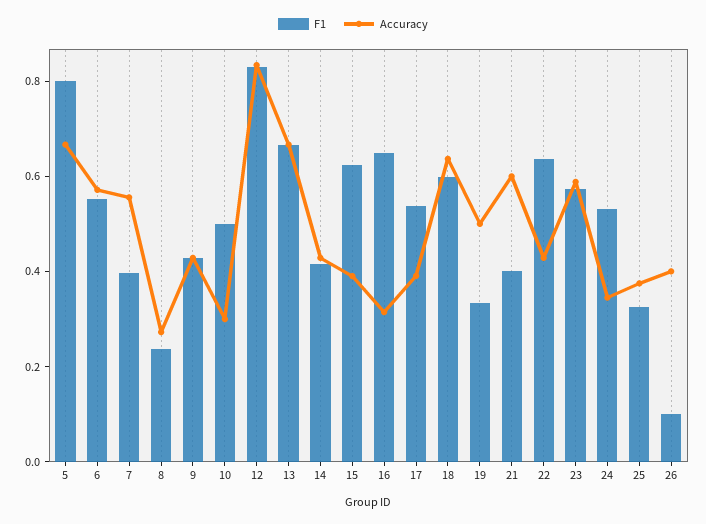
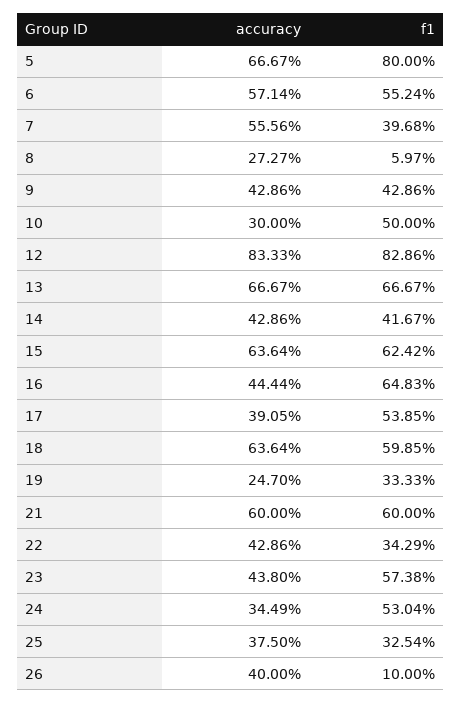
  {
    "F1": {
      "5": 0.8,
      "6": 0.5524,
      "7": 0.3968,
-     "8": 0.25,
+     "8": 0.0597,
      "9": 0.4286,
      "10": 0.5,
      "12": 0.8286,
      "13": 0.6667,
      "14": 0.4167,
      "15": 0.6242,
      "16": 0.6483,
      "17": 0.5385,
      "18": 0.5985,
      "19": 0.3333,
-     "21": 0.4,
+     "21": 0.6,
-     "22": 0.65,
+     "22": 0.3429,
      "23": 0.5738,
      "24": 0.5304,
      "25": 0.3254,
      "26": 0.1
    },
    "Accuracy": {
      "5": 0.6667,
      "6": 0.5714,
      "7": 0.5556,
      "8": 0.2727,
      "9": 0.4286,
      "10": 0.3,
      "12": 0.8333,
      "13": 0.6667,
      "14": 0.4286,
-     "15": 0.4,
+     "15": 0.6364,
-     "16": 0.3,
+     "16": 0.4444,
      "17": 0.3905,
      "18": 0.6364,
-     "19": 0.5,
+     "19": 0.247,
      "21": 0.6,
      "22": 0.4286,
-     "23": 0.6,
+     "23": 0.438,
      "24": 0.3449,
      "25": 0.375,
      "26": 0.4
    }
  }

